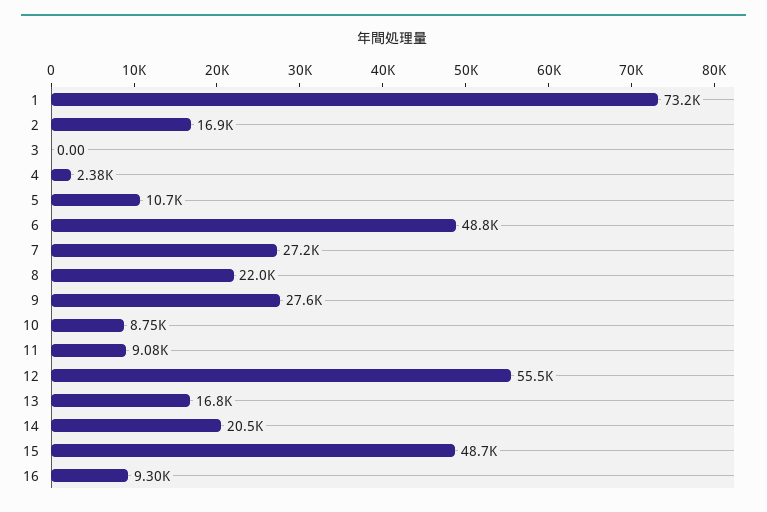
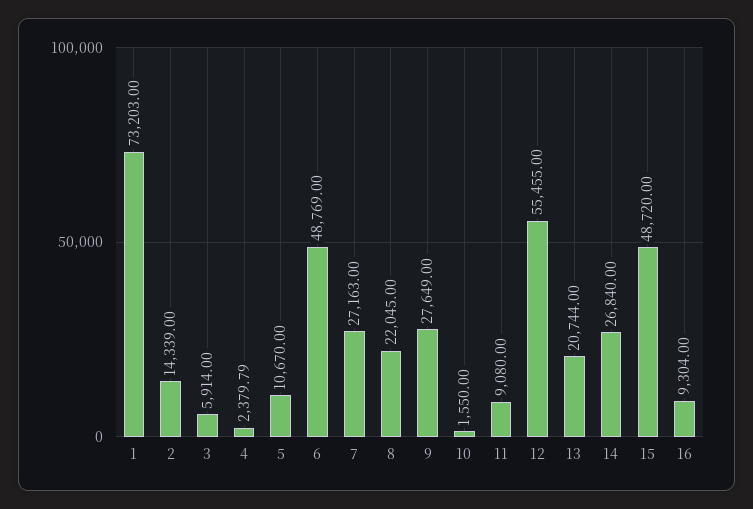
  {
    "1": 73203,
-   "2": 16900,
+   "2": 14339,
-   "3": 0,
+   "3": 5914,
    "4": 2379.79,
    "5": 10670,
    "6": 48769,
    "7": 27163,
    "8": 22045,
    "9": 27649,
-   "10": 8750,
+   "10": 1550,
    "11": 9080,
    "12": 55455,
-   "13": 16800,
+   "13": 20744,
-   "14": 20500,
+   "14": 26840,
    "15": 48720,
    "16": 9304
  }

